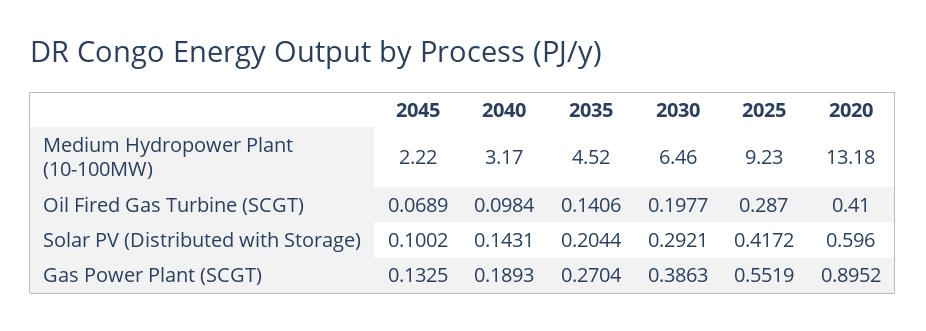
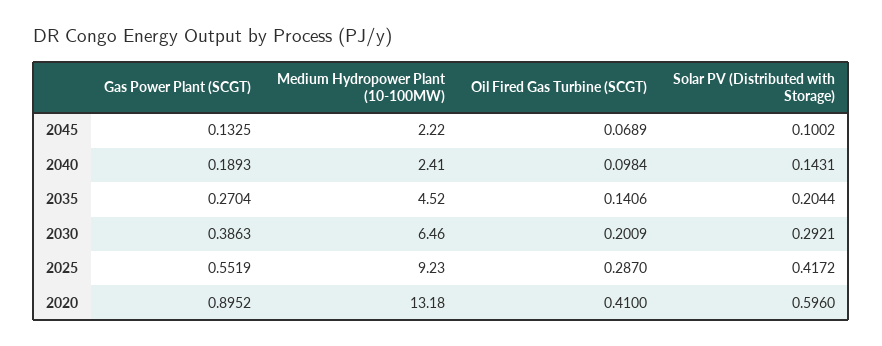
  {
    "2045": {
      "Medium Hydropower Plant (10-100MW)": 2.22,
      "Oil Fired Gas Turbine (SCGT)": 0.0689,
      "Solar PV (Distributed with Storage)": 0.1002,
      "Gas Power Plant (SCGT)": 0.1325
    },
    "2040": {
-     "Medium Hydropower Plant (10-100MW)": 3.17,
+     "Medium Hydropower Plant (10-100MW)": 2.41,
      "Oil Fired Gas Turbine (SCGT)": 0.0984,
      "Solar PV (Distributed with Storage)": 0.1431,
      "Gas Power Plant (SCGT)": 0.1893
    },
    "2035": {
      "Medium Hydropower Plant (10-100MW)": 4.52,
      "Oil Fired Gas Turbine (SCGT)": 0.1406,
      "Solar PV (Distributed with Storage)": 0.2044,
      "Gas Power Plant (SCGT)": 0.2704
    },
    "2030": {
      "Medium Hydropower Plant (10-100MW)": 6.46,
-     "Oil Fired Gas Turbine (SCGT)": 0.1977,
+     "Oil Fired Gas Turbine (SCGT)": 0.2009,
      "Solar PV (Distributed with Storage)": 0.2921,
      "Gas Power Plant (SCGT)": 0.3863
    },
    "2025": {
      "Medium Hydropower Plant (10-100MW)": 9.23,
      "Oil Fired Gas Turbine (SCGT)": 0.287,
      "Solar PV (Distributed with Storage)": 0.4172,
      "Gas Power Plant (SCGT)": 0.5519
    },
    "2020": {
      "Medium Hydropower Plant (10-100MW)": 13.18,
      "Oil Fired Gas Turbine (SCGT)": 0.41,
      "Solar PV (Distributed with Storage)": 0.596,
      "Gas Power Plant (SCGT)": 0.8952
    }
  }

